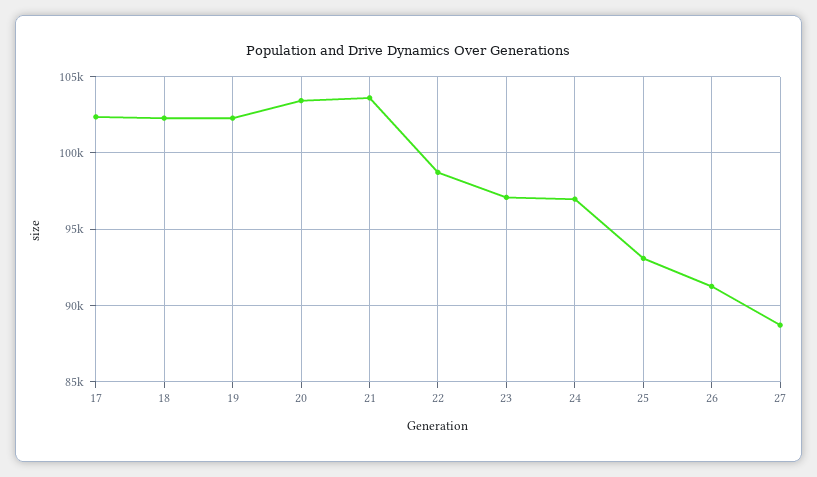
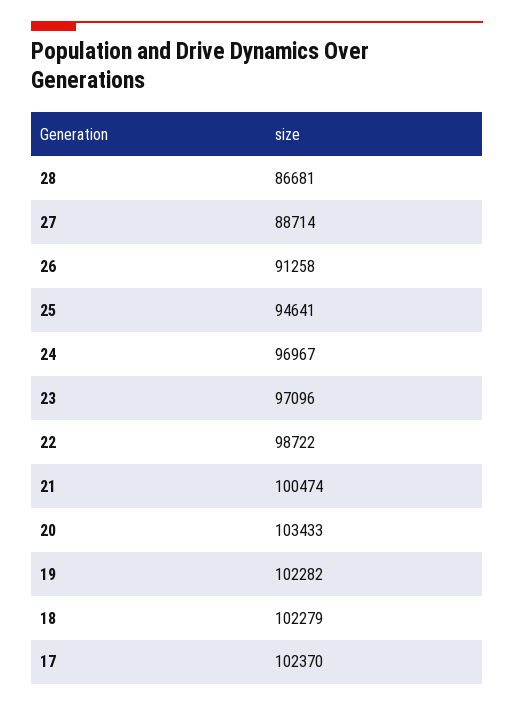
  {
    "17": 102370,
    "18": 102279,
    "19": 102282,
    "20": 103433,
-   "21": 103500,
+   "21": 100474,
    "22": 98722,
    "23": 97096,
    "24": 96967,
-   "25": 93000,
+   "25": 94641,
    "26": 91258,
-   "27": 88714
+   "27": 88714,
+   "28": 86681
  }

